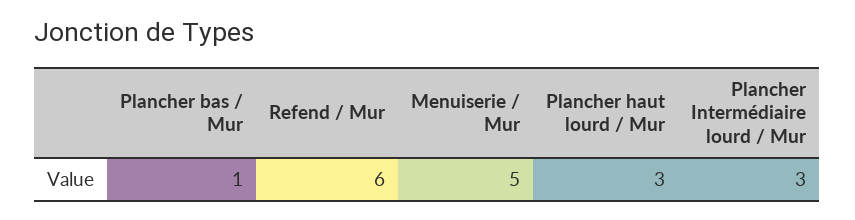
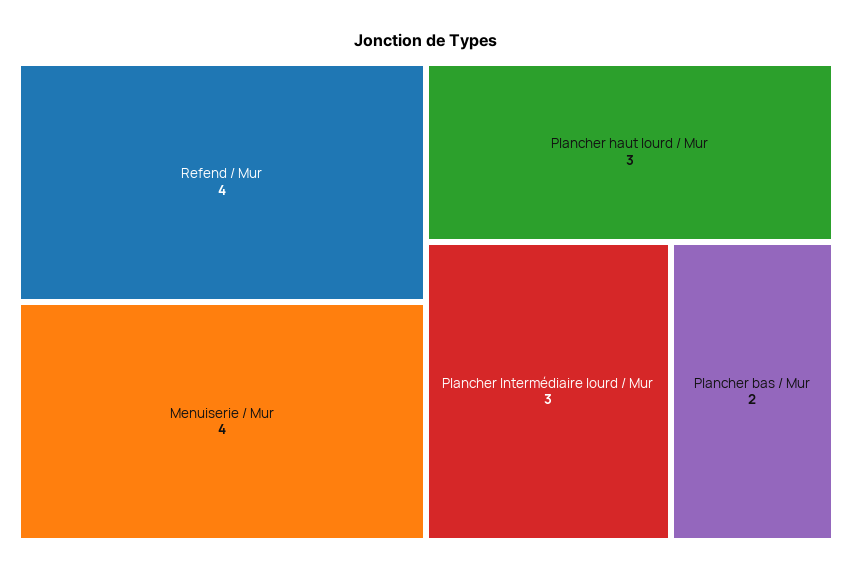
  {
-   "Plancher bas / Mur": 1,
+   "Plancher bas / Mur": 2,
-   "Refend / Mur": 6,
+   "Refend / Mur": 4,
-   "Menuiserie / Mur": 5,
+   "Menuiserie / Mur": 4,
    "Plancher haut lourd / Mur": 3,
    "Plancher Intermédiaire lourd / Mur": 3
  }

